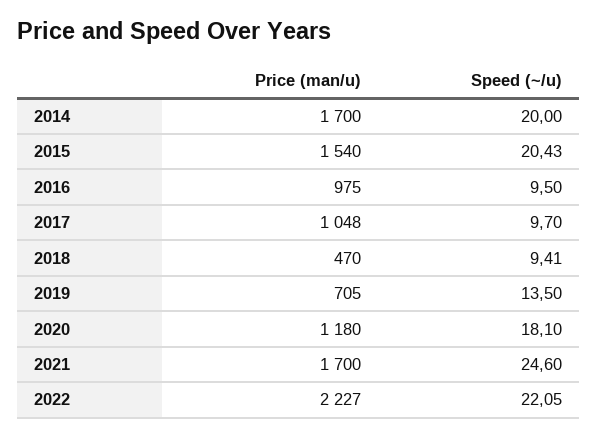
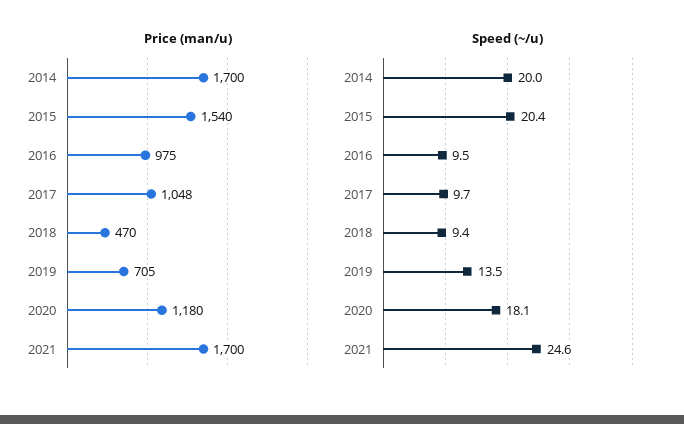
  {
    "Price (man/u)": {
      "2014": 1700,
      "2015": 1540,
      "2016": 975,
      "2017": 1048,
      "2018": 470,
      "2019": 705,
      "2020": 1180,
-     "2021": 1700,
+     "2021": 1700
-     "2022": 2227
    },
    "Speed (~/u)": {
      "2014": 20,
      "2015": 20.43,
      "2016": 9.5,
      "2017": 9.7,
      "2018": 9.41,
      "2019": 13.5,
      "2020": 18.1,
-     "2021": 24.6,
+     "2021": 24.6
-     "2022": 22.05
    }
  }

